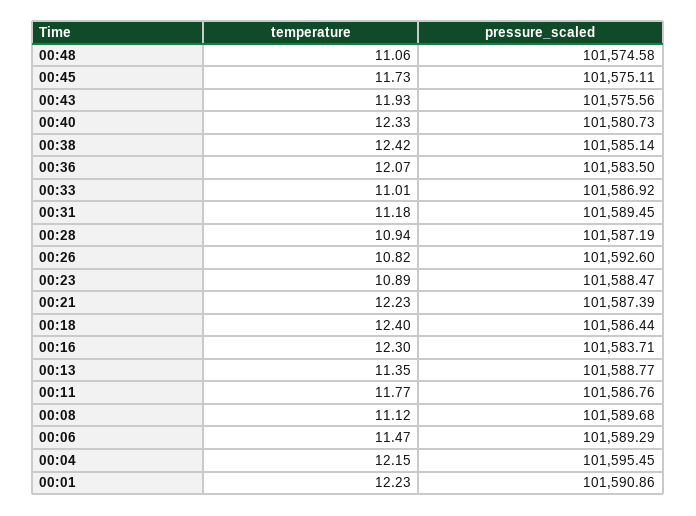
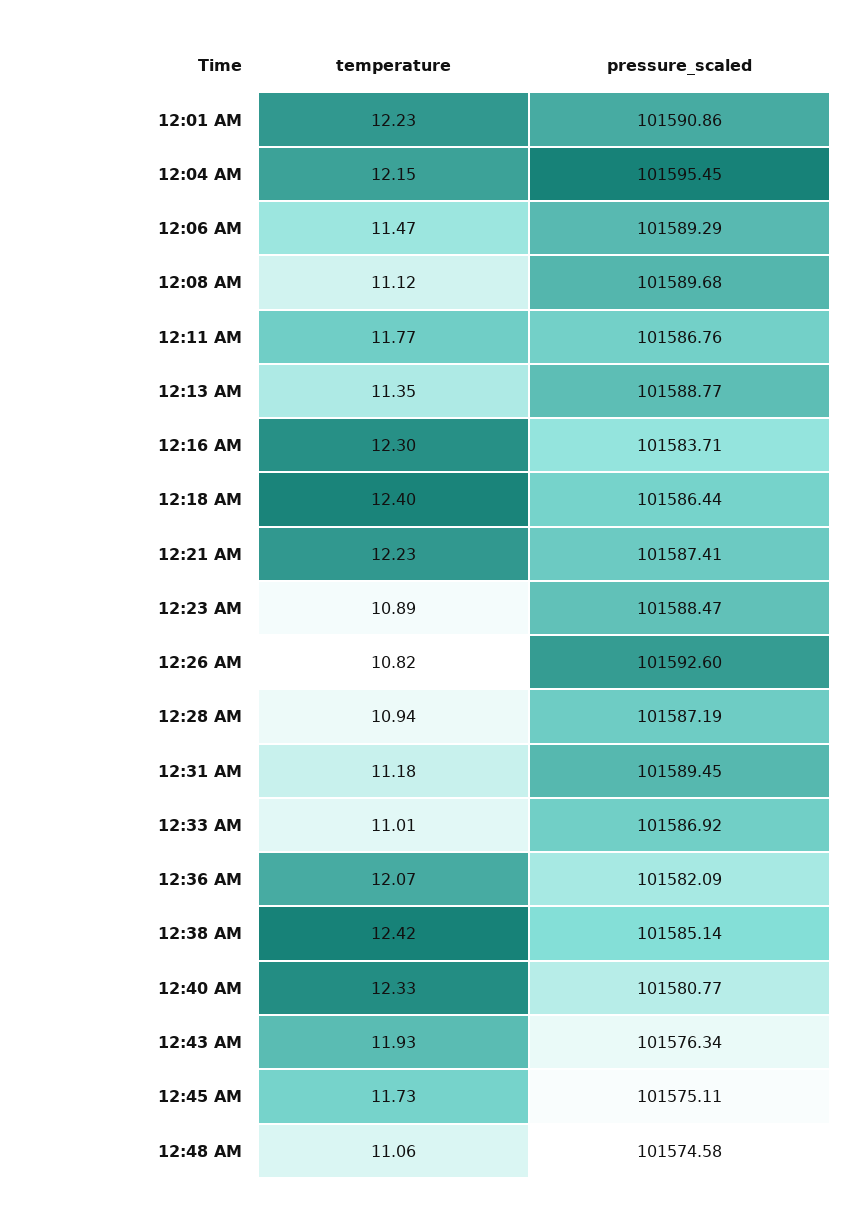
  {
    "temperature": {
      "00:48": 11.06,
      "00:45": 11.73,
      "00:43": 11.93,
      "00:40": 12.33,
      "00:38": 12.42,
      "00:36": 12.07,
      "00:33": 11.01,
      "00:31": 11.18,
      "00:28": 10.94,
      "00:26": 10.82,
      "00:23": 10.89,
      "00:21": 12.23,
      "00:18": 12.4,
      "00:16": 12.3,
      "00:13": 11.35,
      "00:11": 11.77,
      "00:08": 11.12,
      "00:06": 11.47,
      "00:04": 12.15,
      "00:01": 12.23
    },
    "pressure_scaled": {
      "00:48": 101574.58,
      "00:45": 101575.11,
-     "00:43": 101575.56,
+     "00:43": 101576.34,
-     "00:40": 101580.73,
+     "00:40": 101580.77,
      "00:38": 101585.14,
-     "00:36": 101583.5,
+     "00:36": 101582.09,
      "00:33": 101586.92,
      "00:31": 101589.45,
      "00:28": 101587.19,
      "00:26": 101592.6,
      "00:23": 101588.47,
-     "00:21": 101587.39,
+     "00:21": 101587.41,
      "00:18": 101586.44,
      "00:16": 101583.71,
      "00:13": 101588.77,
      "00:11": 101586.76,
      "00:08": 101589.68,
      "00:06": 101589.29,
      "00:04": 101595.45,
      "00:01": 101590.86
    }
  }

